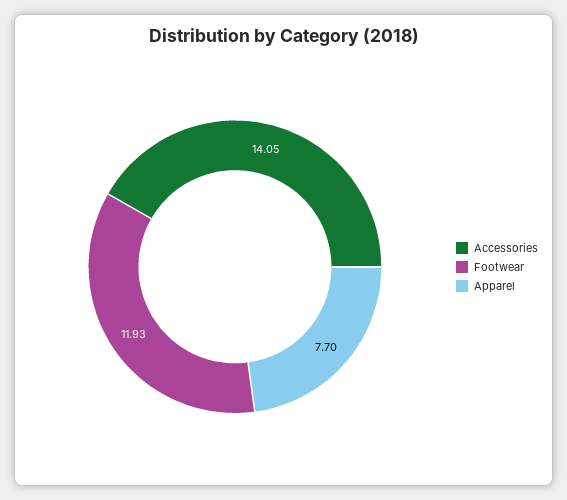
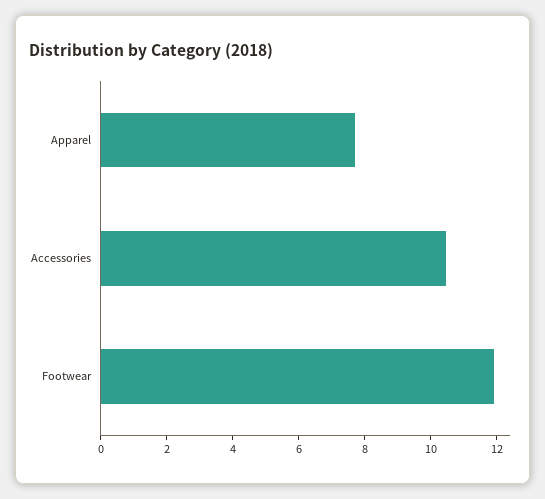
  {
-   "Accessories": 14.05,
+   "Accessories": 10.5,
    "Footwear": 11.93,
    "Apparel": 7.7
  }

